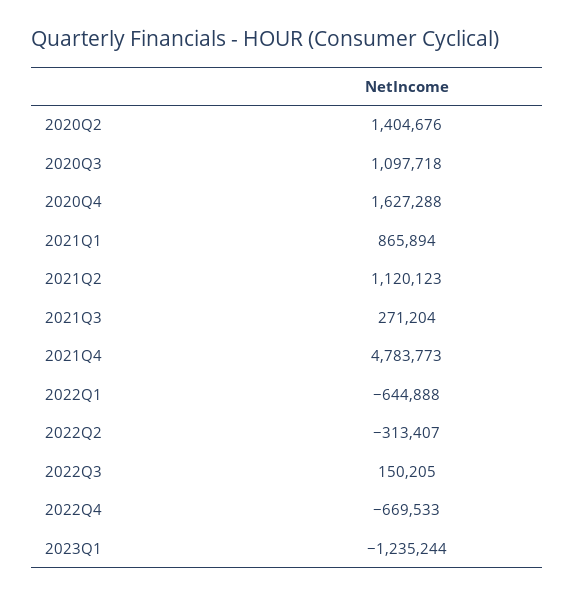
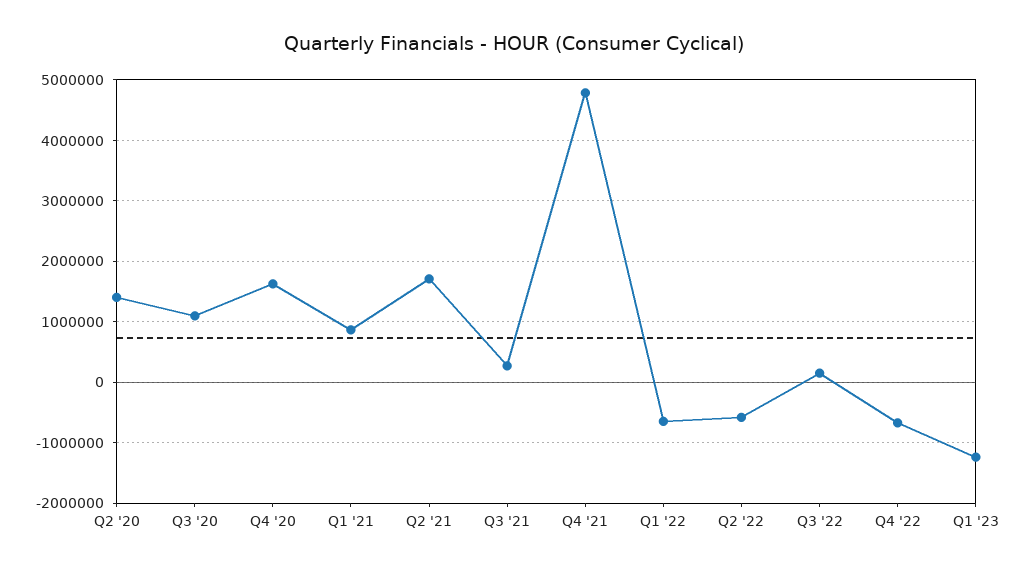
  {
    "2020Q2": 1404676,
    "2020Q3": 1097718,
    "2020Q4": 1627288,
    "2021Q1": 865894,
-   "2021Q2": 1120123,
+   "2021Q2": 1700000,
    "2021Q3": 271204,
    "2021Q4": 4783773,
    "2022Q1": -644888,
-   "2022Q2": -313407,
+   "2022Q2": -600000,
    "2022Q3": 150205,
    "2022Q4": -669533,
    "2023Q1": -1235244
  }

